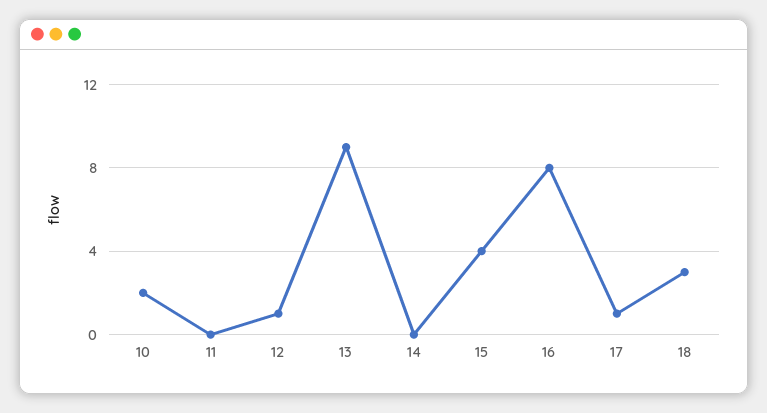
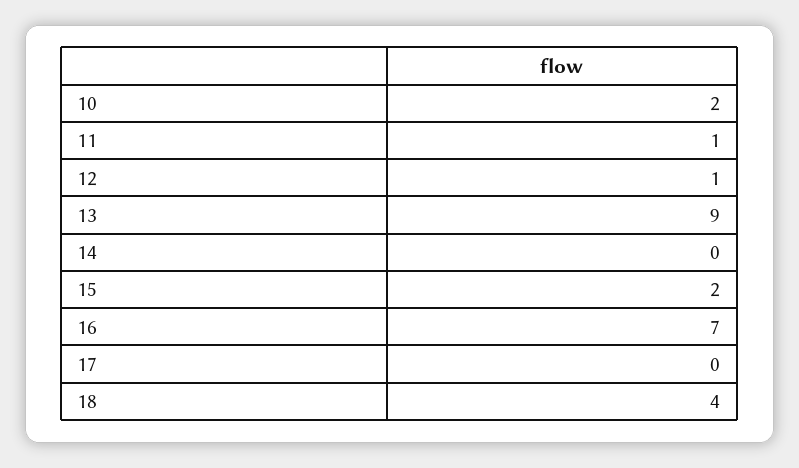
  {
    "10": 2,
-   "11": 0,
+   "11": 1,
    "12": 1,
    "13": 9,
    "14": 0,
-   "15": 4,
+   "15": 2,
-   "16": 8,
+   "16": 7,
-   "17": 1,
+   "17": 0,
-   "18": 3
+   "18": 4
  }

